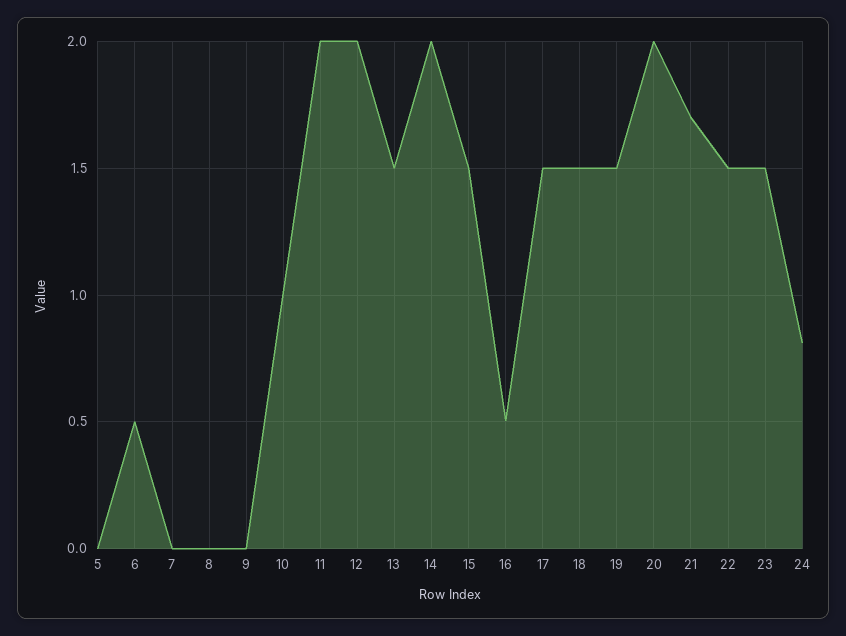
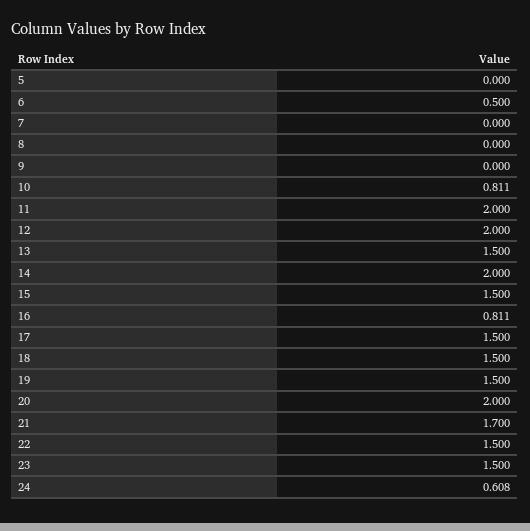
  {
    "5": 0,
    "6": 0.5,
    "7": 0,
    "8": 0,
    "9": 0,
-   "10": 1,
+   "10": 0.811,
    "11": 2,
    "12": 2,
    "13": 1.5,
    "14": 2,
    "15": 1.5,
-   "16": 0.5,
+   "16": 0.811,
    "17": 1.5,
    "18": 1.5,
    "19": 1.5,
    "20": 2,
    "21": 1.7,
    "22": 1.5,
    "23": 1.5,
-   "24": 0.8
+   "24": 0.608
  }

